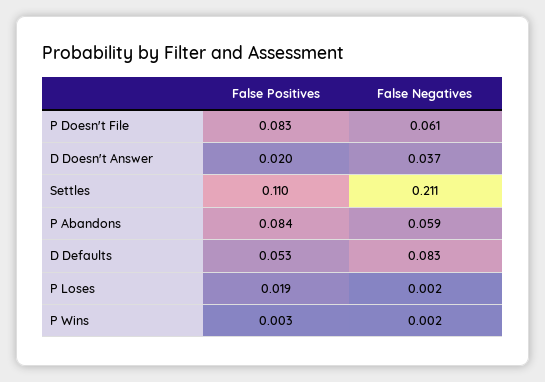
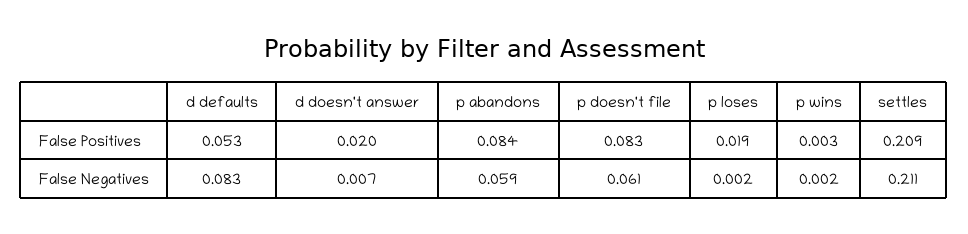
  {
    "False Positives": {
      "P Doesn't File": 0.083,
      "D Doesn't Answer": 0.02,
-     "Settles": 0.11,
+     "Settles": 0.209,
      "P Abandons": 0.084,
      "D Defaults": 0.053,
      "P Loses": 0.019,
      "P Wins": 0.003
    },
    "False Negatives": {
      "P Doesn't File": 0.061,
-     "D Doesn't Answer": 0.037,
+     "D Doesn't Answer": 0.007,
      "Settles": 0.211,
      "P Abandons": 0.059,
      "D Defaults": 0.083,
      "P Loses": 0.002,
      "P Wins": 0.002
    }
  }

